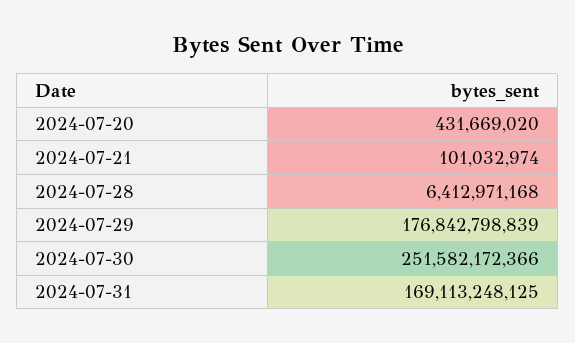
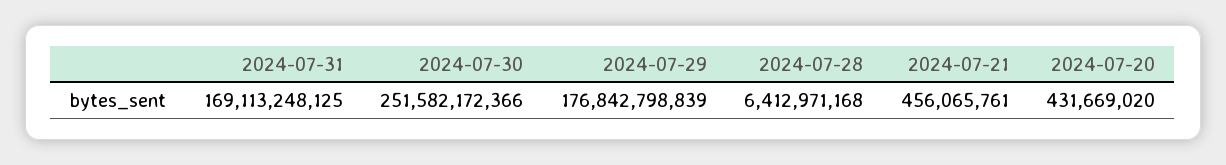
  {
    "2024-07-20": 431669020,
-   "2024-07-21": 101032974,
+   "2024-07-21": 456065761,
    "2024-07-28": 6412971168,
    "2024-07-29": 176842798839,
    "2024-07-30": 251582172366,
    "2024-07-31": 169113248125
  }

